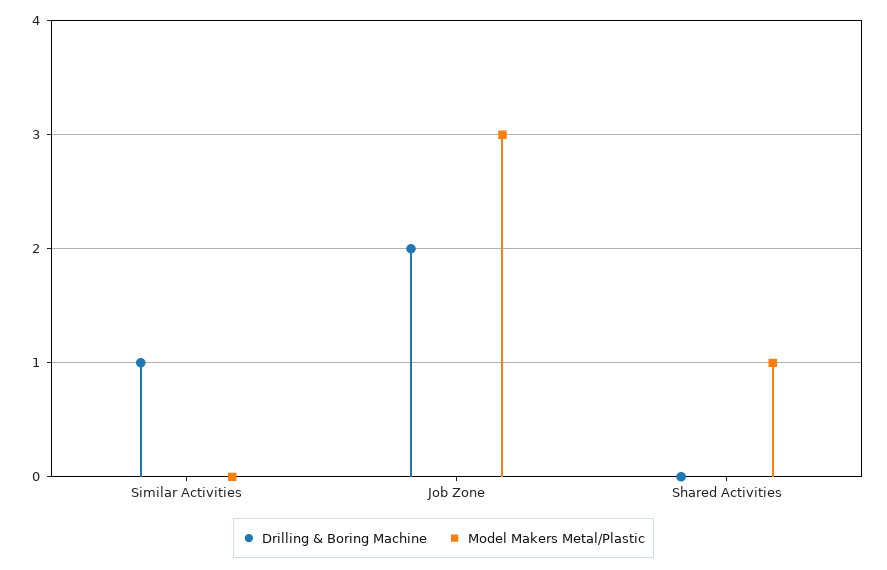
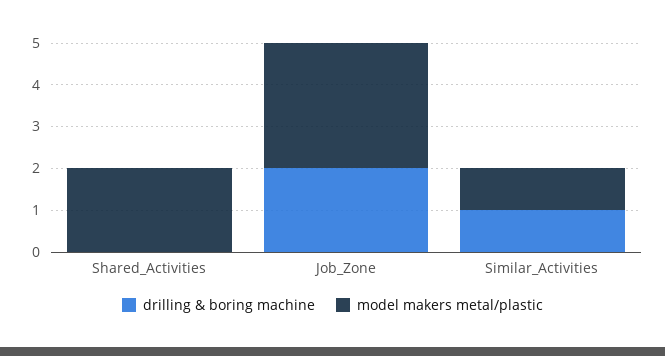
  {
    "Drilling & Boring Machine": {
      "Similar Activities": 1,
      "Job Zone": 2,
      "Shared Activities": 0
    },
    "Model Makers Metal/Plastic": {
-     "Similar Activities": 0,
+     "Similar Activities": 1,
      "Job Zone": 3,
-     "Shared Activities": 1
+     "Shared Activities": 2
    }
  }

